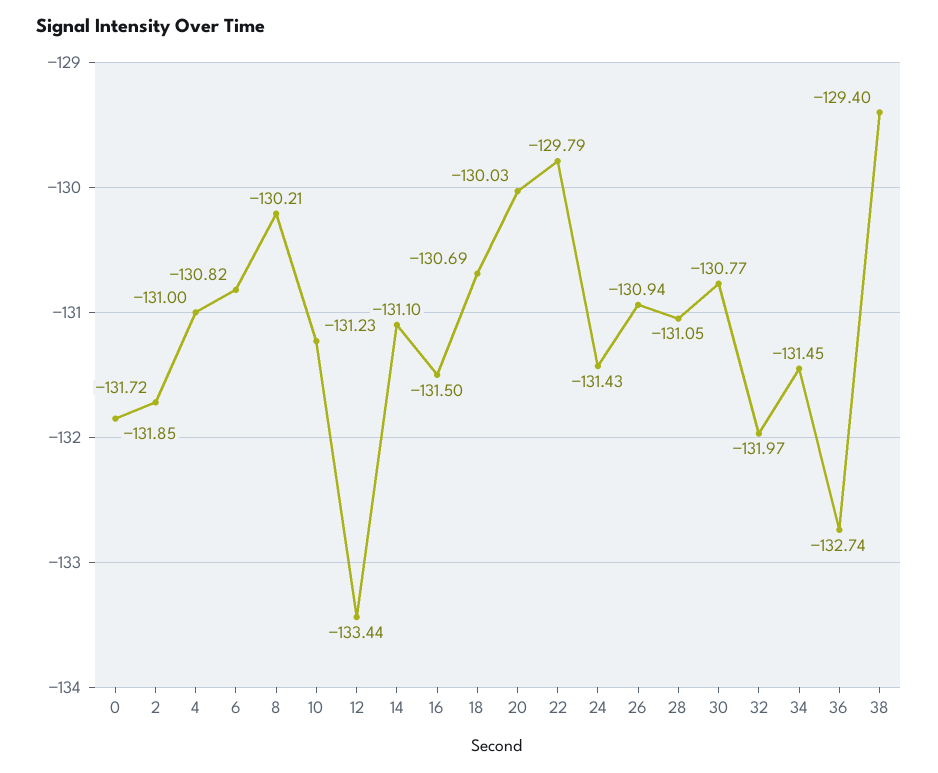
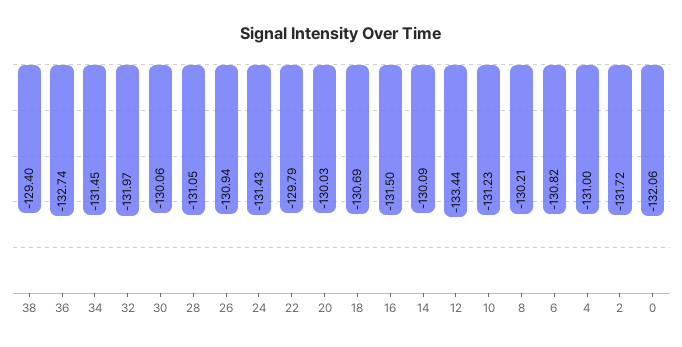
  {
-   "0": -131.85,
+   "0": -132.06,
    "2": -131.72,
    "4": -131,
    "6": -130.82,
    "8": -130.21,
    "10": -131.23,
    "12": -133.44,
-   "14": -131.1,
+   "14": -130.09,
    "16": -131.5,
    "18": -130.69,
    "20": -130.03,
    "22": -129.79,
    "24": -131.43,
    "26": -130.94,
    "28": -131.05,
-   "30": -130.77,
+   "30": -130.06,
    "32": -131.97,
    "34": -131.45,
    "36": -132.74,
    "38": -129.4
  }

